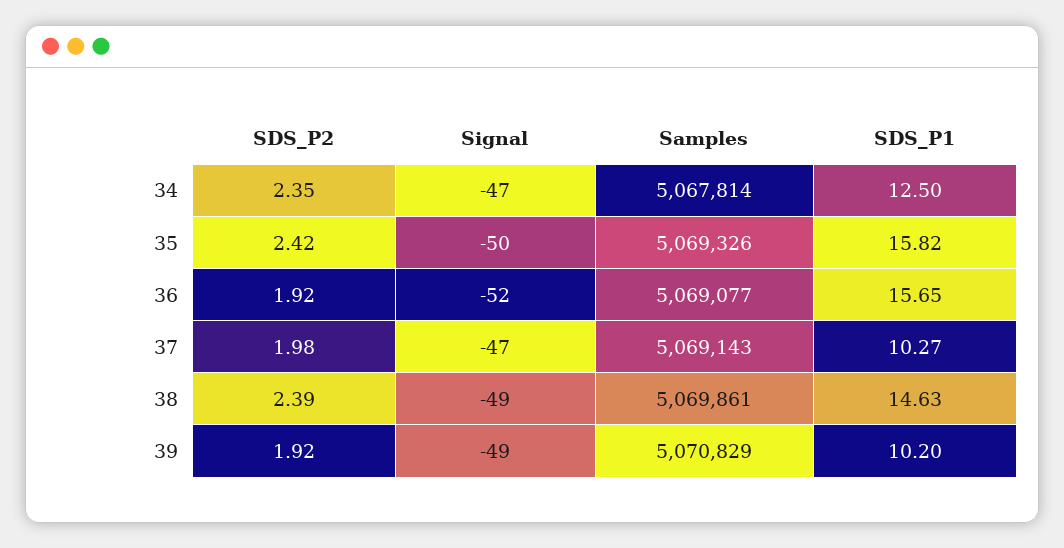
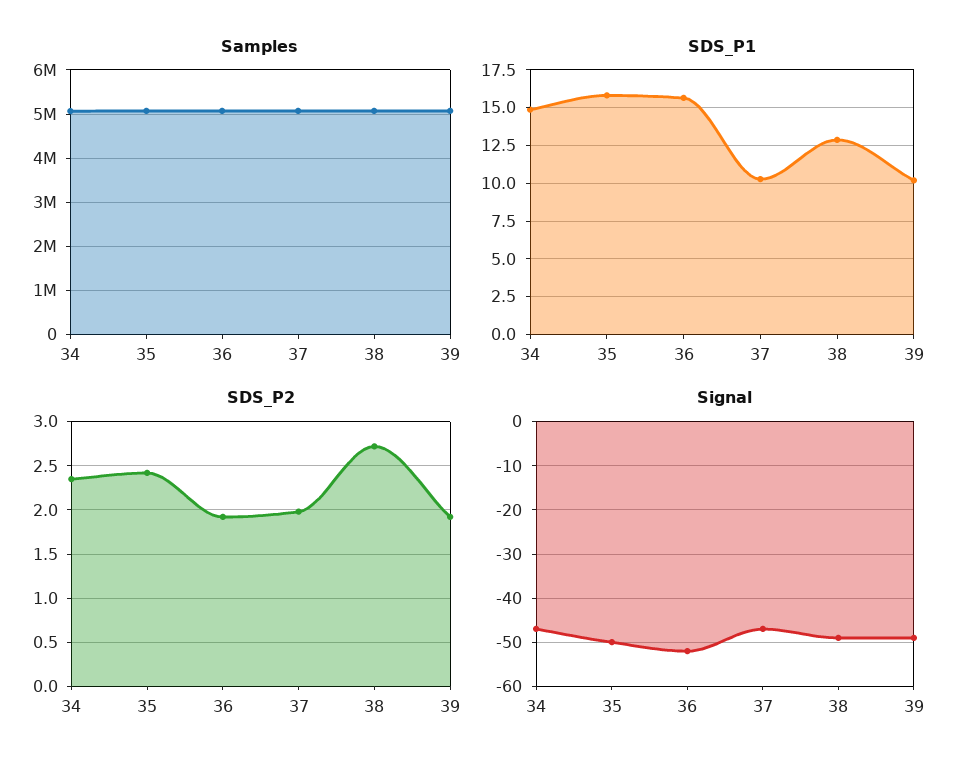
  {
    "SDS_P2": {
      "34": 2.35,
      "35": 2.42,
      "36": 1.92,
      "37": 1.98,
-     "38": 2.39,
+     "38": 2.7,
      "39": 1.92
    },
    "Signal": {
      "34": -47,
      "35": -50,
      "36": -52,
      "37": -47,
      "38": -49,
      "39": -49
    },
    "Samples": {
      "34": 5067814,
      "35": 5069326,
      "36": 5069077,
      "37": 5069143,
      "38": 5069861,
      "39": 5070829
    },
    "SDS_P1": {
-     "34": 12.5,
+     "34": 15,
      "35": 15.82,
      "36": 15.65,
      "37": 10.27,
-     "38": 14.63,
+     "38": 13,
      "39": 10.2
    }
  }

